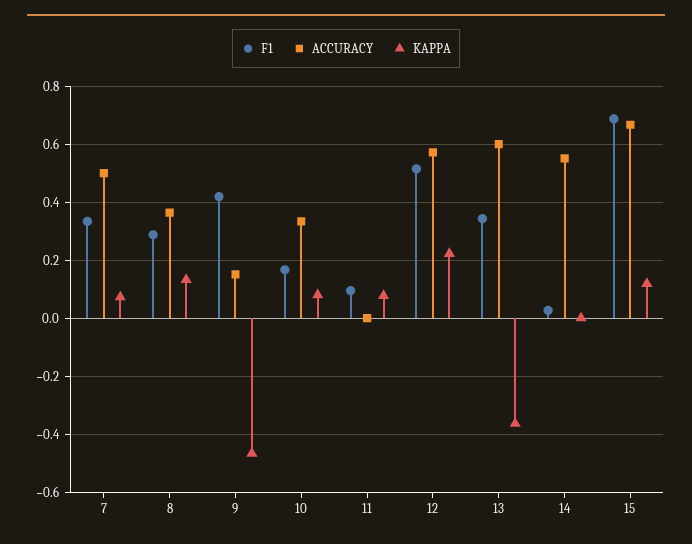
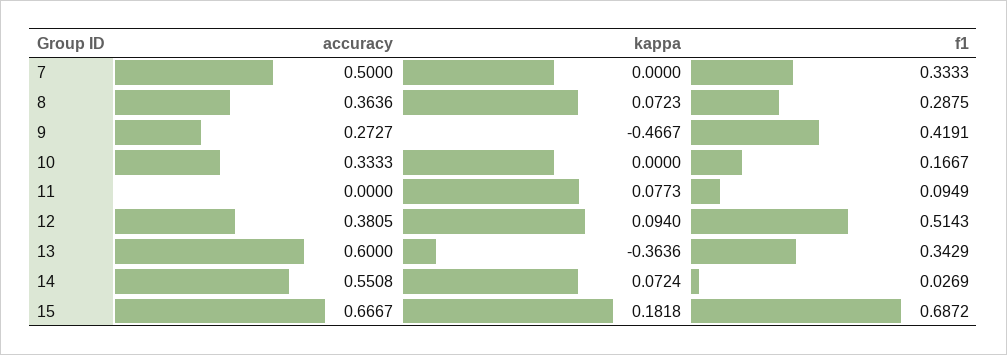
  {
    "F1": {
      "7": 0.3333,
      "8": 0.2875,
      "9": 0.4191,
      "10": 0.1667,
      "11": 0.0949,
      "12": 0.5143,
      "13": 0.3429,
      "14": 0.0269,
      "15": 0.6872
    },
    "ACCURACY": {
      "7": 0.5,
      "8": 0.3636,
-     "9": 0.15,
+     "9": 0.2727,
      "10": 0.3333,
      "11": 0,
-     "12": 0.575,
+     "12": 0.3805,
      "13": 0.6,
      "14": 0.5508,
      "15": 0.6667
    },
    "KAPPA": {
-     "7": 0.075,
+     "7": 0,
-     "8": 0.125,
+     "8": 0.0723,
      "9": -0.4667,
-     "10": 0.075,
+     "10": 0,
      "11": 0.0773,
-     "12": 0.225,
+     "12": 0.094,
      "13": -0.3636,
-     "14": 0,
+     "14": 0.0724,
-     "15": 0.125
+     "15": 0.1818
    }
  }

